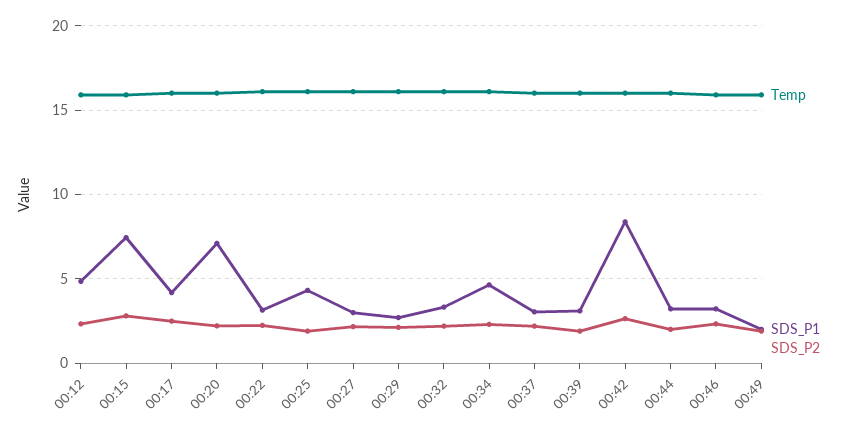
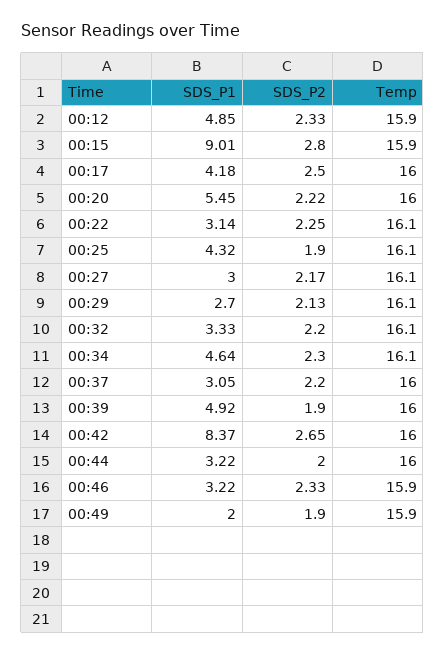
  {
    "Temp": {
      "00:12": 15.9,
      "00:15": 15.9,
      "00:17": 16,
      "00:20": 16,
      "00:22": 16.1,
      "00:25": 16.1,
      "00:27": 16.1,
      "00:29": 16.1,
      "00:32": 16.1,
      "00:34": 16.1,
      "00:37": 16,
      "00:39": 16,
      "00:42": 16,
      "00:44": 16,
      "00:46": 15.9,
      "00:49": 15.9
    },
    "SDS_P1": {
      "00:12": 4.85,
-     "00:15": 7.5,
+     "00:15": 9.01,
      "00:17": 4.18,
-     "00:20": 7,
+     "00:20": 5.45,
      "00:22": 3.14,
      "00:25": 4.32,
      "00:27": 3,
      "00:29": 2.7,
      "00:32": 3.33,
      "00:34": 4.64,
      "00:37": 3.05,
-     "00:39": 3,
+     "00:39": 4.92,
      "00:42": 8.37,
      "00:44": 3.22,
      "00:46": 3.22,
      "00:49": 2
    },
    "SDS_P2": {
      "00:12": 2.33,
      "00:15": 2.8,
      "00:17": 2.5,
      "00:20": 2.22,
      "00:22": 2.25,
      "00:25": 1.9,
      "00:27": 2.17,
      "00:29": 2.13,
      "00:32": 2.2,
      "00:34": 2.3,
      "00:37": 2.2,
      "00:39": 1.9,
      "00:42": 2.65,
      "00:44": 2,
      "00:46": 2.33,
      "00:49": 1.9
    }
  }

